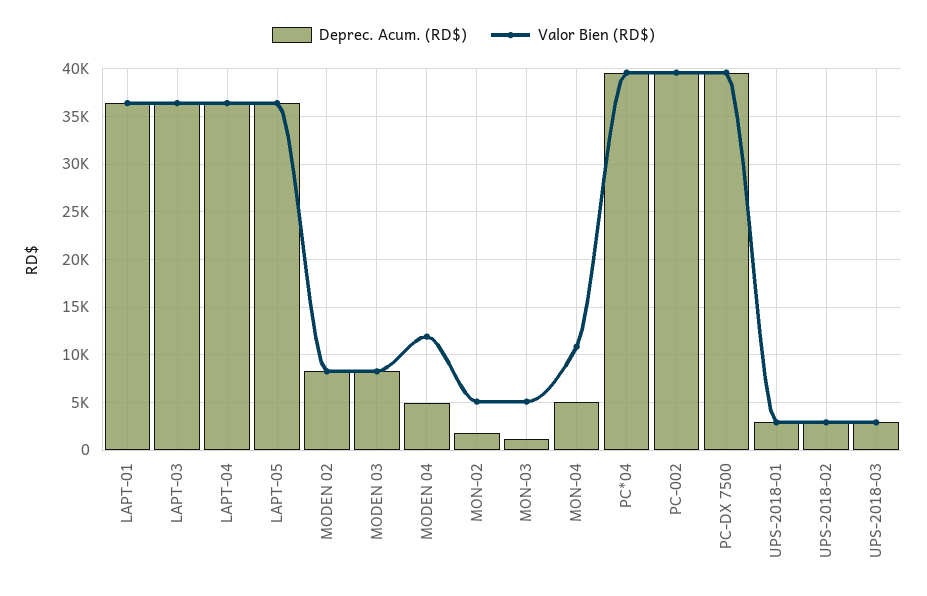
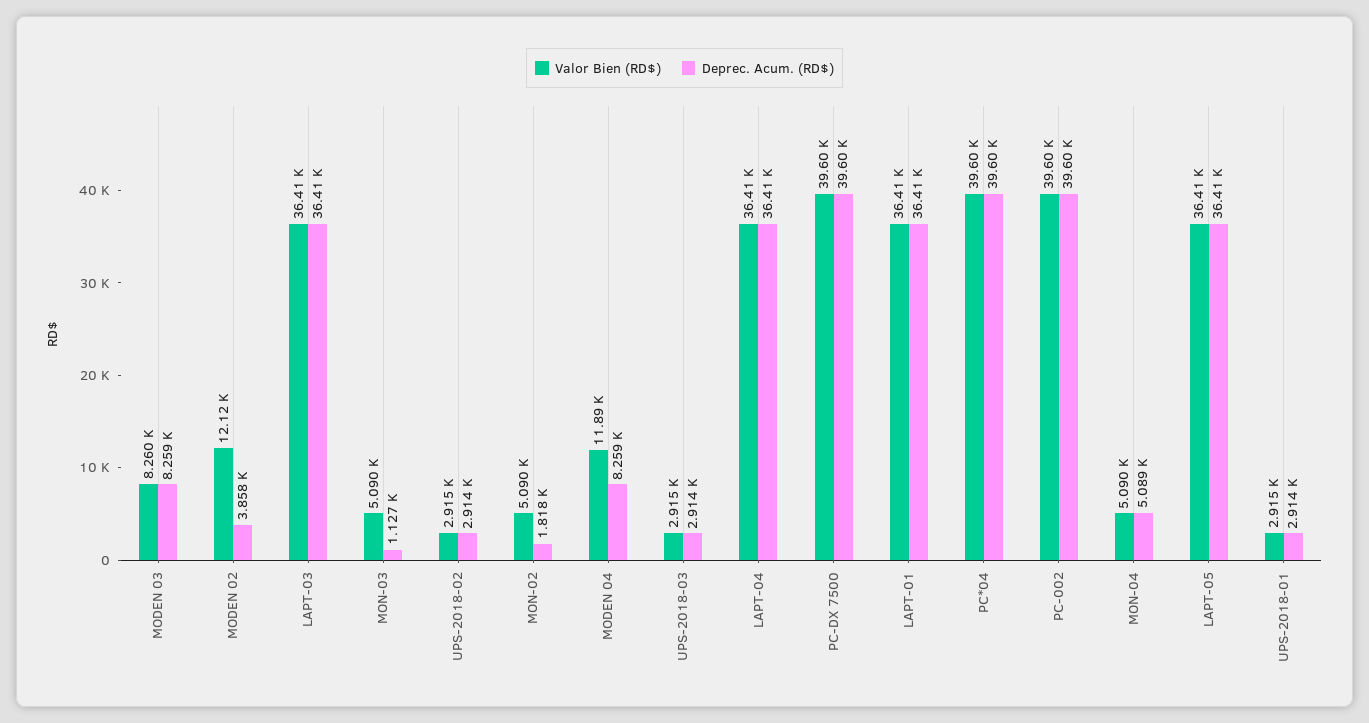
  {
    "Deprec. Acum. (RD$)": {
      "LAPT-01": 36410,
      "LAPT-03": 36410,
      "LAPT-04": 36410,
      "LAPT-05": 36410,
-     "MODEN 02": 8000,
+     "MODEN 02": 3858,
      "MODEN 03": 8259,
-     "MODEN 04": 5000,
+     "MODEN 04": 8259,
      "MON-02": 1818,
      "MON-03": 1127,
      "MON-04": 5089,
      "PC*04": 39600,
      "PC-002": 39600,
      "PC-DX 7500": 39600,
      "UPS-2018-01": 2914,
      "UPS-2018-02": 2914,
      "UPS-2018-03": 2914
    },
    "Valor Bien (RD$)": {
      "LAPT-01": 36410,
      "LAPT-03": 36410,
      "LAPT-04": 36410,
      "LAPT-05": 36410,
-     "MODEN 02": 8000,
+     "MODEN 02": 12120,
      "MODEN 03": 8260,
      "MODEN 04": 11890,
      "MON-02": 5090,
      "MON-03": 5090,
-     "MON-04": 11000,
+     "MON-04": 5090,
      "PC*04": 39600,
      "PC-002": 39600,
      "PC-DX 7500": 39600,
      "UPS-2018-01": 2915,
      "UPS-2018-02": 2915,
      "UPS-2018-03": 2915
    }
  }

